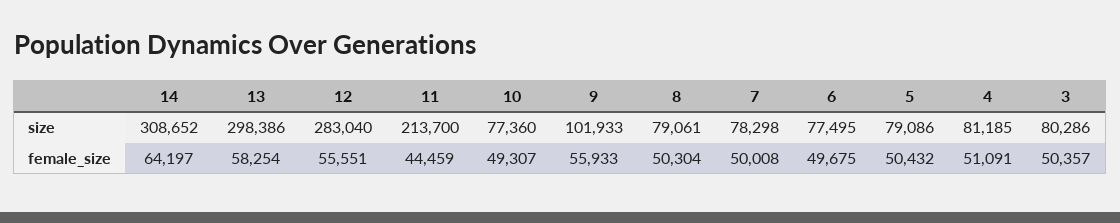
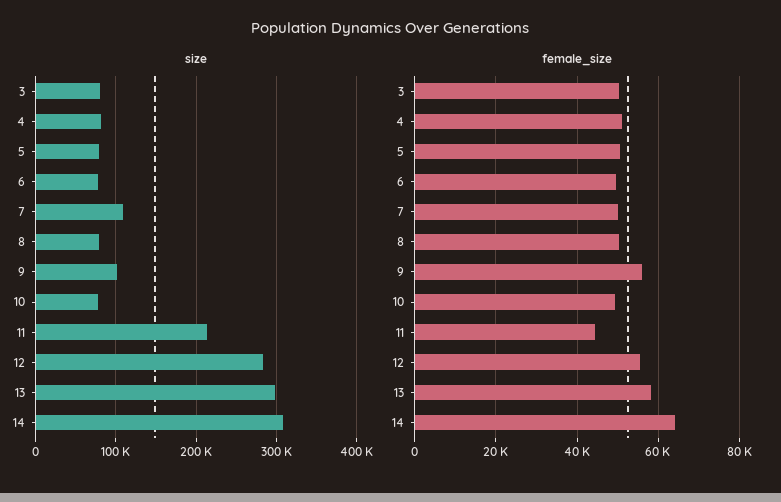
  {
    "size": {
      "14": 308652,
      "13": 298386,
      "12": 283040,
      "11": 213700,
      "10": 77360,
      "9": 101933,
      "8": 79061,
-     "7": 78298,
+     "7": 110000,
      "6": 77495,
      "5": 79086,
      "4": 81185,
      "3": 80286
    },
    "female_size": {
      "14": 64197,
      "13": 58254,
      "12": 55551,
      "11": 44459,
      "10": 49307,
      "9": 55933,
      "8": 50304,
      "7": 50008,
      "6": 49675,
      "5": 50432,
      "4": 51091,
      "3": 50357
    }
  }

